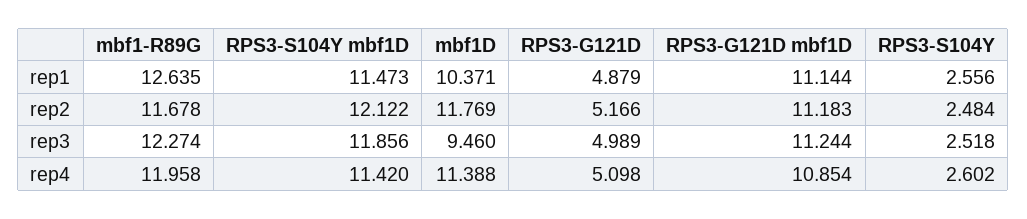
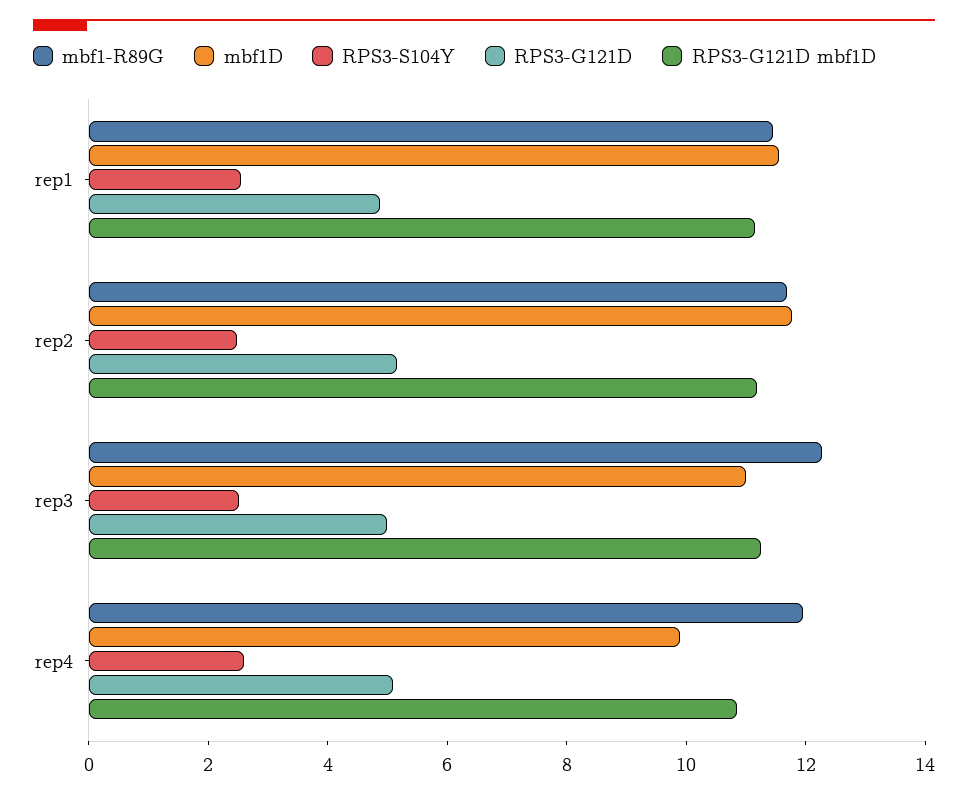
  {
    "mbf1-R89G": {
-     "rep1": 12.635,
+     "rep1": 11.5,
      "rep2": 11.678,
      "rep3": 12.274,
      "rep4": 11.958
    },
-   "RPS3-S104Y mbf1D": {
-     "rep1": 11.473,
-     "rep2": 12.122,
-     "rep3": 11.856,
-     "rep4": 11.42
-   },
    "mbf1D": {
-     "rep1": 10.371,
+     "rep1": 11.5,
      "rep2": 11.769,
-     "rep3": 9.46,
+     "rep3": 11,
-     "rep4": 11.388
+     "rep4": 10
    },
    "RPS3-G121D": {
      "rep1": 4.879,
      "rep2": 5.166,
      "rep3": 4.989,
      "rep4": 5.098
    },
    "RPS3-G121D mbf1D": {
      "rep1": 11.144,
      "rep2": 11.183,
      "rep3": 11.244,
      "rep4": 10.854
    },
    "RPS3-S104Y": {
      "rep1": 2.556,
      "rep2": 2.484,
      "rep3": 2.518,
      "rep4": 2.602
    }
  }

